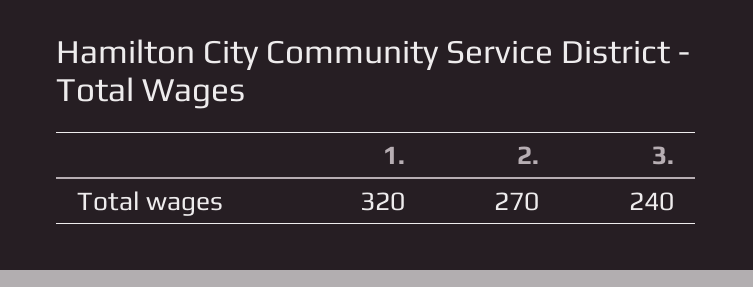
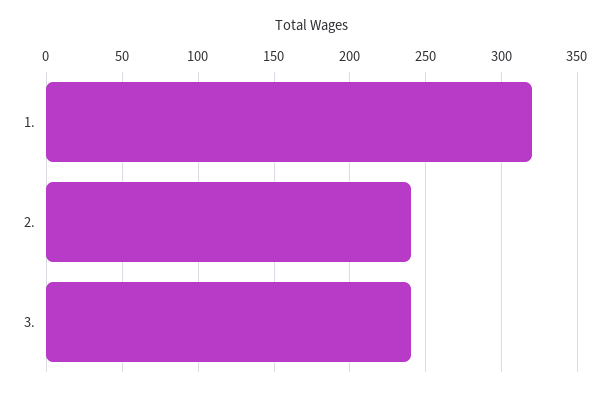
  {
    "1.": 320,
-   "2.": 270,
+   "2.": 240,
    "3.": 240
  }

